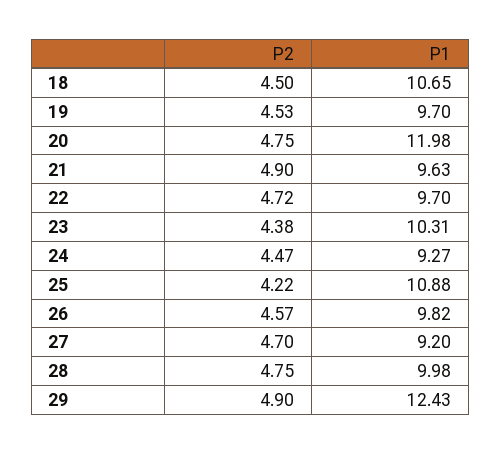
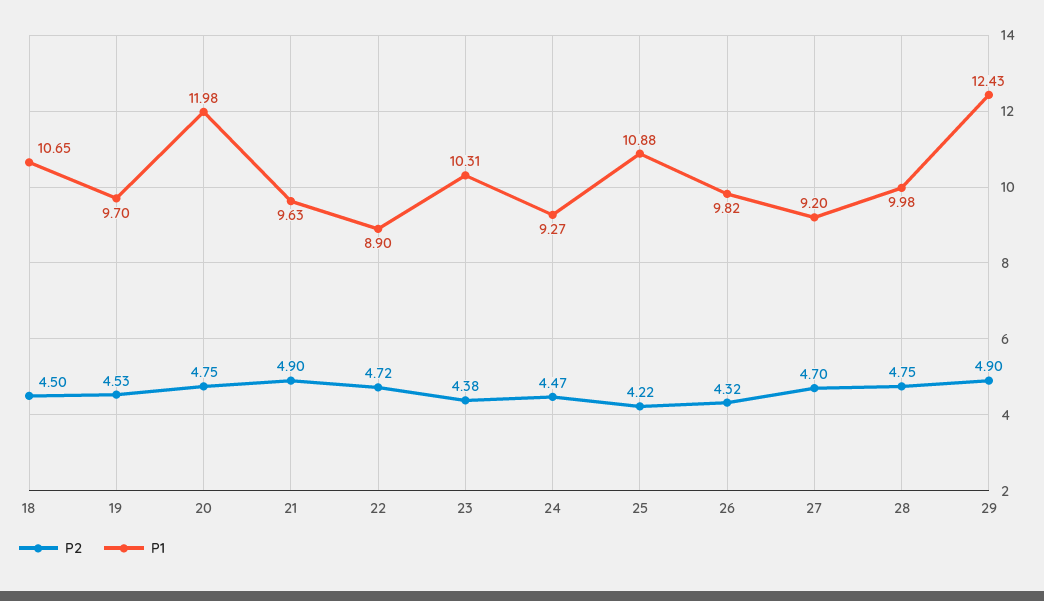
  {
    "P2": {
      "18": 4.5,
      "19": 4.53,
      "20": 4.75,
      "21": 4.9,
      "22": 4.72,
      "23": 4.38,
      "24": 4.47,
      "25": 4.22,
-     "26": 4.57,
+     "26": 4.32,
      "27": 4.7,
      "28": 4.75,
      "29": 4.9
    },
    "P1": {
      "18": 10.65,
      "19": 9.7,
      "20": 11.98,
      "21": 9.63,
-     "22": 9.7,
+     "22": 8.9,
      "23": 10.31,
      "24": 9.27,
      "25": 10.88,
      "26": 9.82,
      "27": 9.2,
      "28": 9.98,
      "29": 12.43
    }
  }

